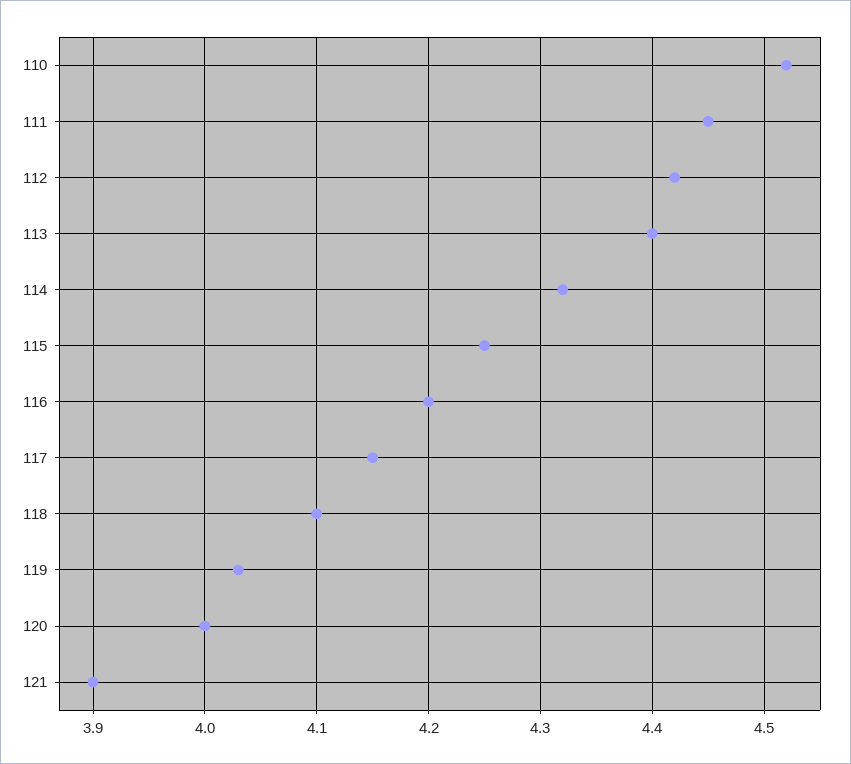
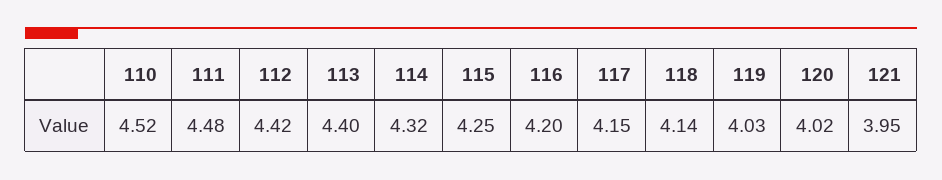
  {
    "110": 4.52,
-   "111": 4.45,
+   "111": 4.48,
    "112": 4.42,
    "113": 4.4,
    "114": 4.32,
    "115": 4.25,
    "116": 4.2,
    "117": 4.15,
-   "118": 4.1,
+   "118": 4.14,
    "119": 4.03,
-   "120": 4,
+   "120": 4.02,
-   "121": 3.9
+   "121": 3.95
  }

